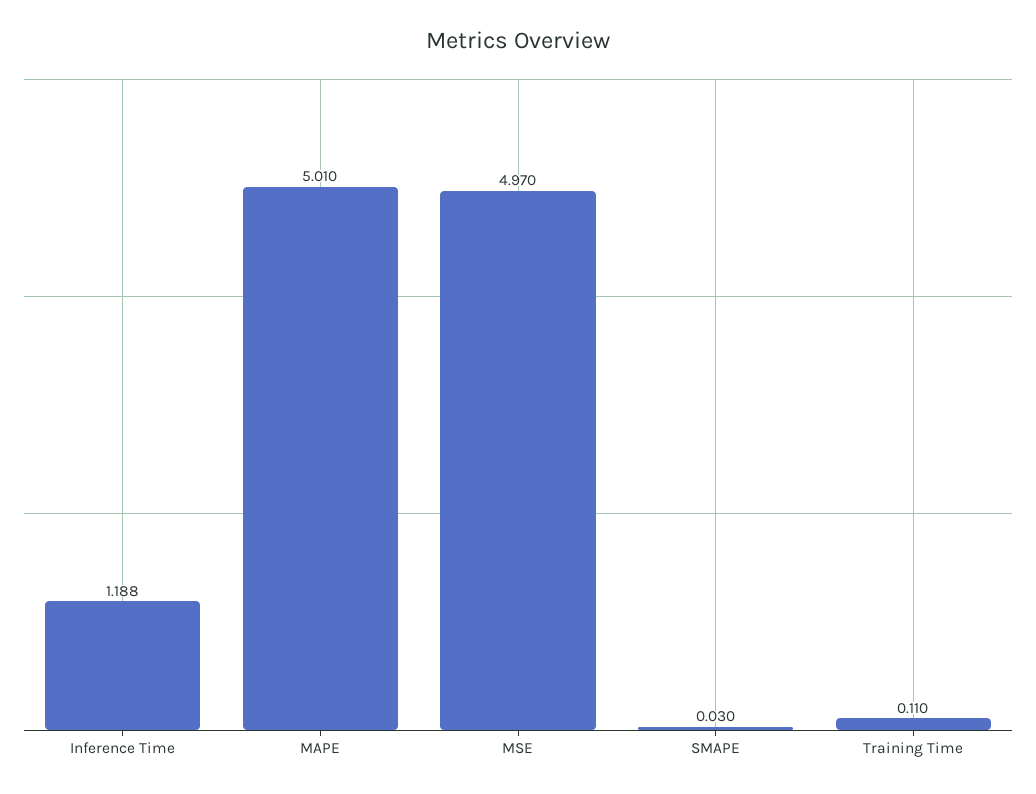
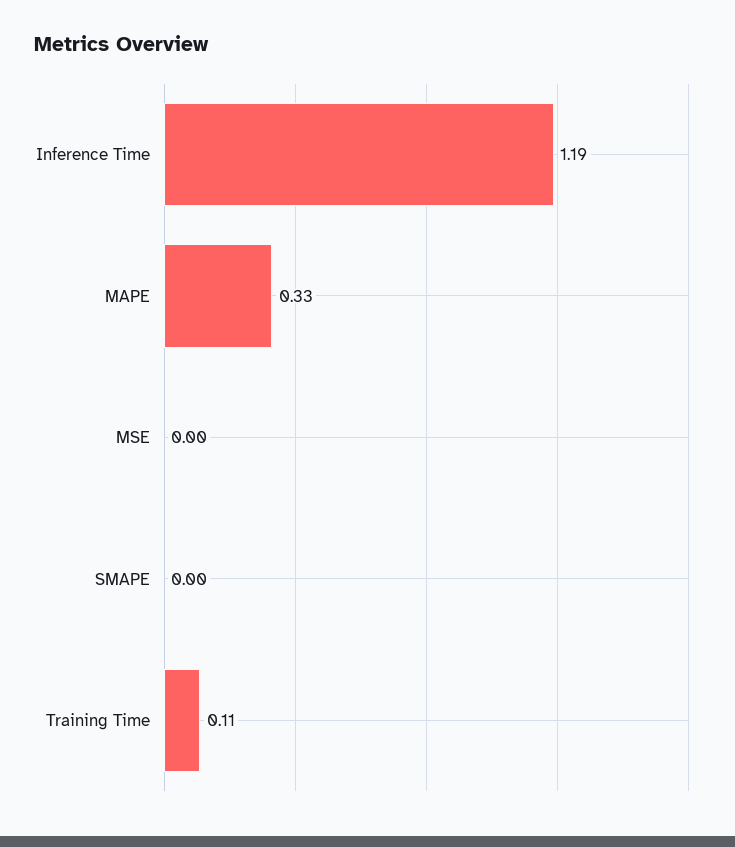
  {
    "Inference Time": 1.188,
-   "MAPE": 5.01,
+   "MAPE": 0.33,
-   "MSE": 4.97,
+   "MSE": 0,
-   "SMAPE": 0.03,
+   "SMAPE": 0,
    "Training Time": 0.11
  }

